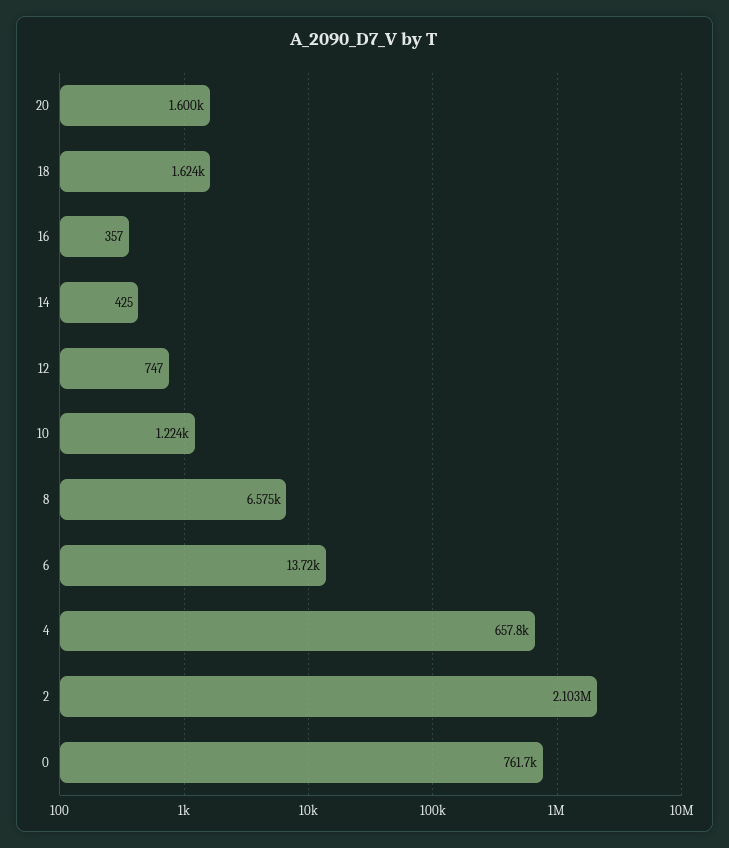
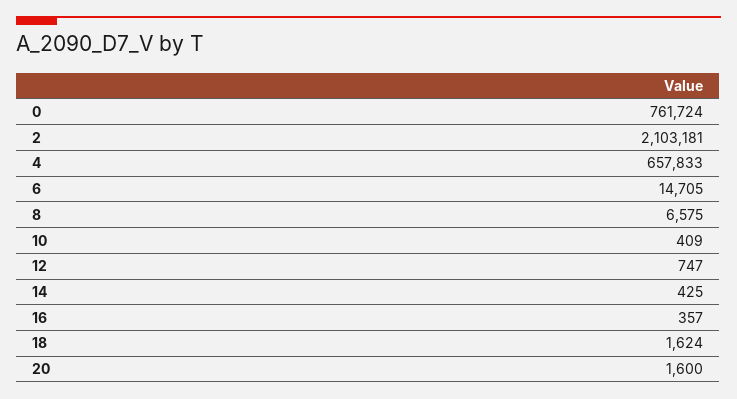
  {
    "20": 1600,
    "18": 1624,
    "16": 357,
    "14": 425,
    "12": 747,
-   "10": 1224,
+   "10": 409,
    "8": 6575,
-   "6": 13720,
+   "6": 14705,
    "4": 657833,
    "2": 2103181,
    "0": 761724
  }

